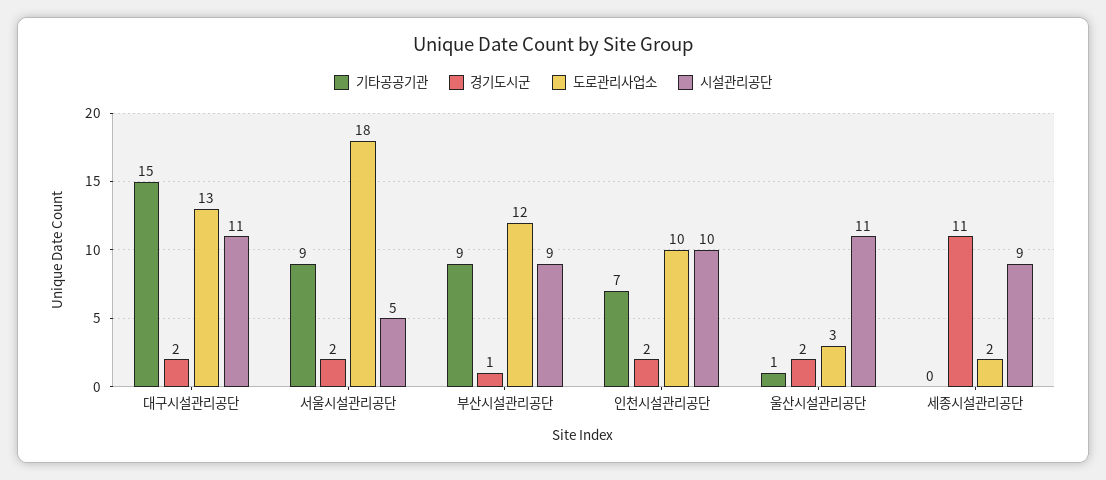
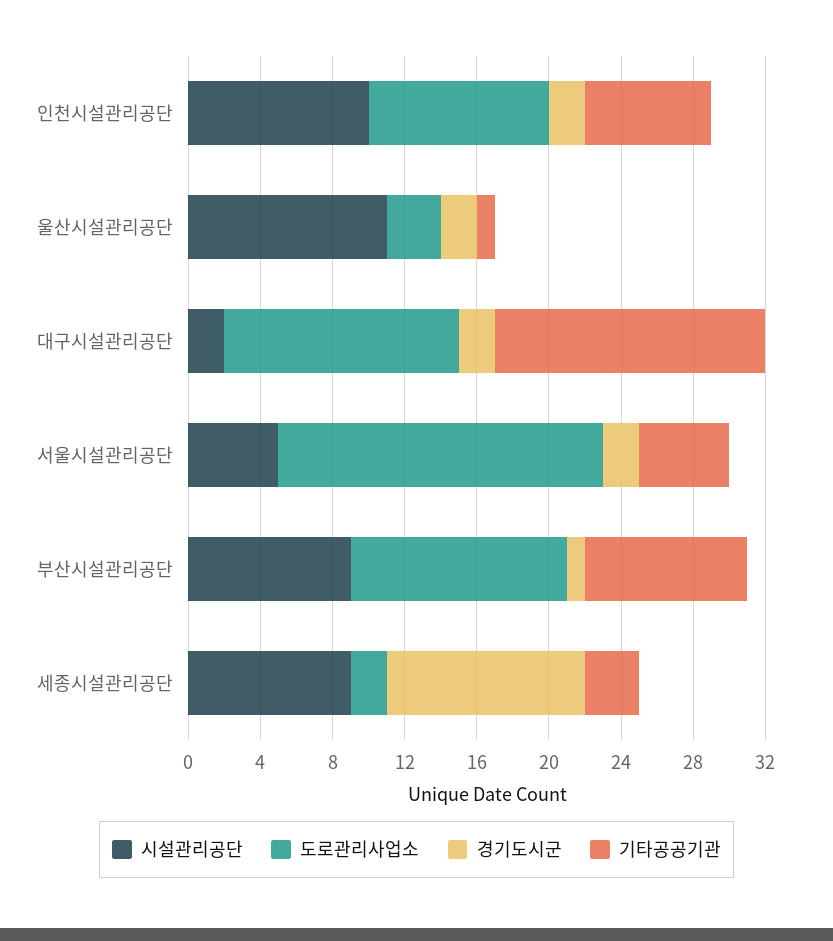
  {
    "기타공공기관": {
      "대구시설관리공단": 15,
-     "서울시설관리공단": 9,
+     "서울시설관리공단": 5,
      "부산시설관리공단": 9,
      "인천시설관리공단": 7,
      "울산시설관리공단": 1,
-     "세종시설관리공단": 0
+     "세종시설관리공단": 3
    },
    "경기도시군": {
      "대구시설관리공단": 2,
      "서울시설관리공단": 2,
      "부산시설관리공단": 1,
      "인천시설관리공단": 2,
      "울산시설관리공단": 2,
      "세종시설관리공단": 11
    },
    "도로관리사업소": {
      "대구시설관리공단": 13,
      "서울시설관리공단": 18,
      "부산시설관리공단": 12,
      "인천시설관리공단": 10,
      "울산시설관리공단": 3,
      "세종시설관리공단": 2
    },
    "시설관리공단": {
-     "대구시설관리공단": 11,
+     "대구시설관리공단": 2,
      "서울시설관리공단": 5,
      "부산시설관리공단": 9,
      "인천시설관리공단": 10,
      "울산시설관리공단": 11,
      "세종시설관리공단": 9
    }
  }

